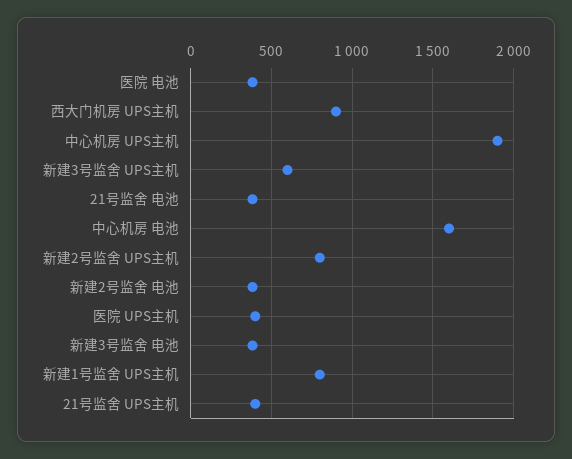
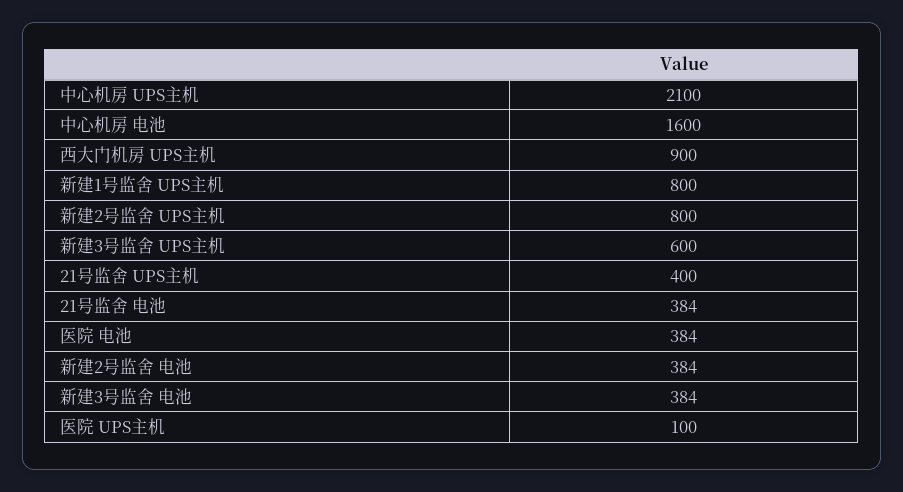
  {
    "医院 电池": 384,
    "西大门机房 UPS主机": 900,
-   "中心机房 UPS主机": 1900,
+   "中心机房 UPS主机": 2100,
    "新建3号监舍 UPS主机": 600,
    "21号监舍 电池": 384,
    "中心机房 电池": 1600,
    "新建2号监舍 UPS主机": 800,
    "新建2号监舍 电池": 384,
-   "医院 UPS主机": 400,
+   "医院 UPS主机": 100,
    "新建3号监舍 电池": 384,
    "新建1号监舍 UPS主机": 800,
    "21号监舍 UPS主机": 400
  }

